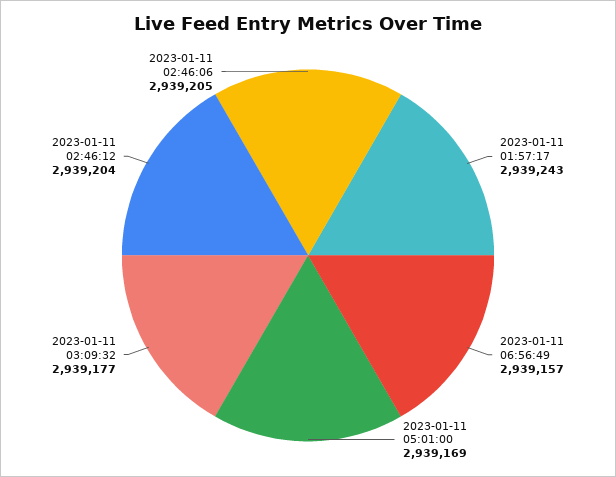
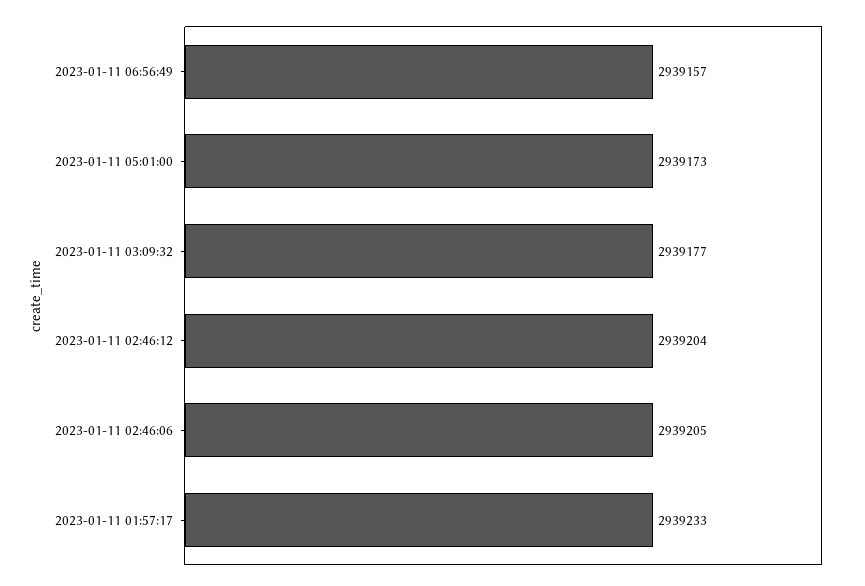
  {
-   "2023-01-11 01:57:17": 2939243,
+   "2023-01-11 01:57:17": 2939233,
    "2023-01-11 06:56:49": 2939157,
-   "2023-01-11 05:01:00": 2939169,
+   "2023-01-11 05:01:00": 2939173,
    "2023-01-11 03:09:32": 2939177,
    "2023-01-11 02:46:12": 2939204,
    "2023-01-11 02:46:06": 2939205
  }

